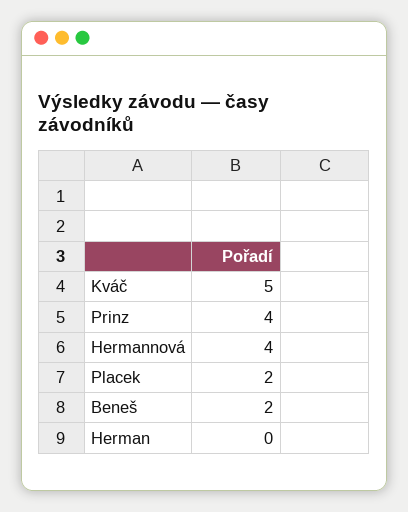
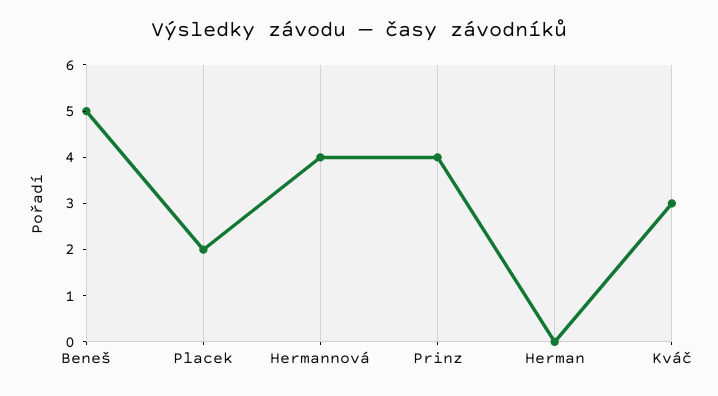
  {
-   "Kváč": 5,
+   "Kváč": 3,
    "Prinz": 4,
    "Hermannová": 4,
    "Placek": 2,
-   "Beneš": 2,
+   "Beneš": 5,
    "Herman": 0
  }

